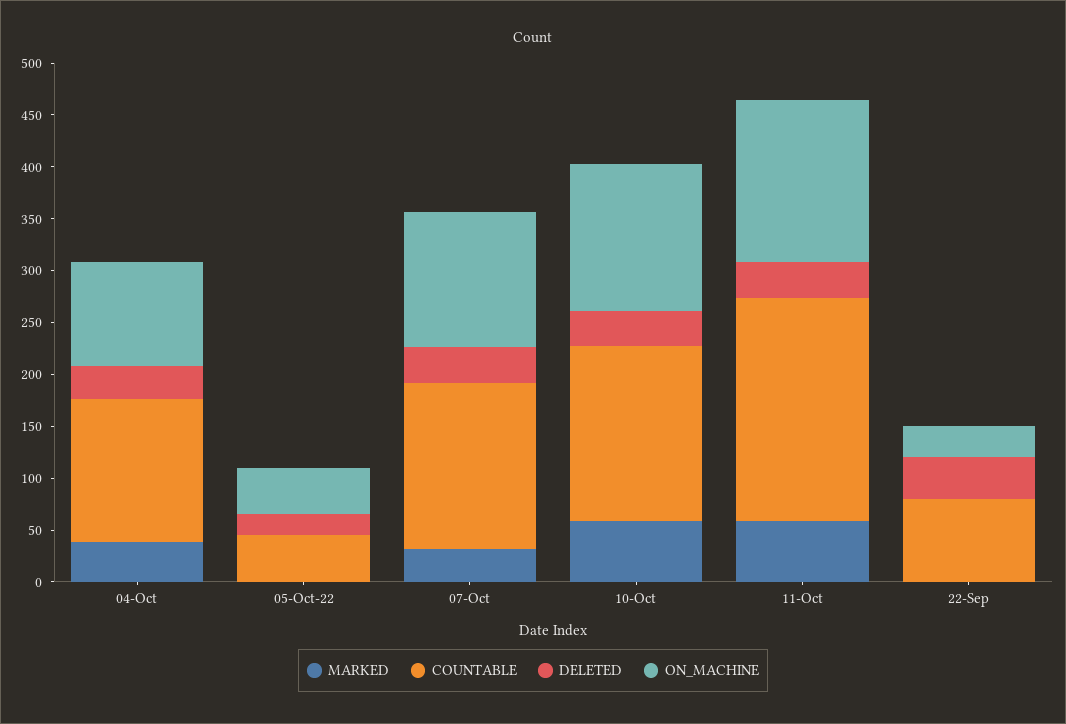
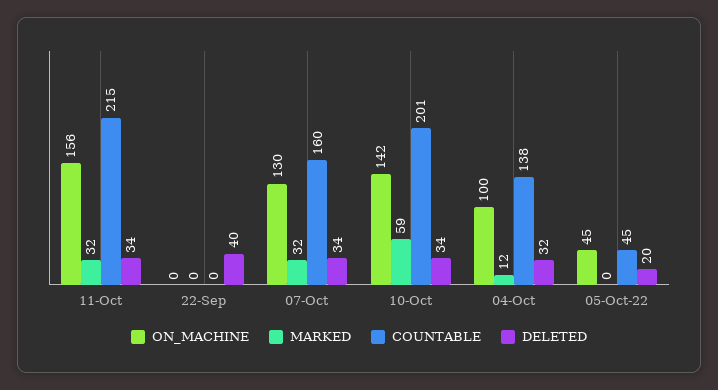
  {
    "MARKED": {
-     "04-Oct": 40,
+     "04-Oct": 12,
      "05-Oct-22": 0,
      "07-Oct": 32,
      "10-Oct": 59,
-     "11-Oct": 60,
+     "11-Oct": 32,
      "22-Sep": 0
    },
    "COUNTABLE": {
      "04-Oct": 138,
      "05-Oct-22": 45,
      "07-Oct": 160,
-     "10-Oct": 170,
+     "10-Oct": 201,
      "11-Oct": 215,
-     "22-Sep": 80
+     "22-Sep": 0
    },
    "DELETED": {
      "04-Oct": 32,
      "05-Oct-22": 20,
      "07-Oct": 34,
      "10-Oct": 34,
      "11-Oct": 34,
      "22-Sep": 40
    },
    "ON_MACHINE": {
      "04-Oct": 100,
      "05-Oct-22": 45,
      "07-Oct": 130,
      "10-Oct": 142,
      "11-Oct": 156,
-     "22-Sep": 30
+     "22-Sep": 0
    }
  }

